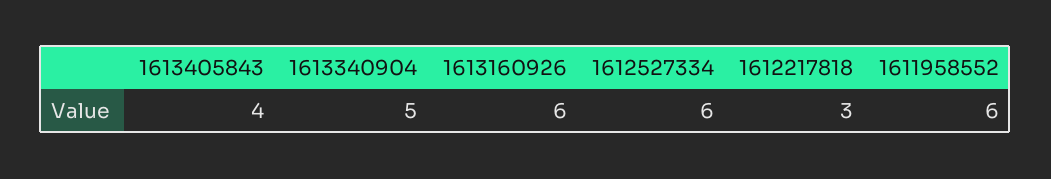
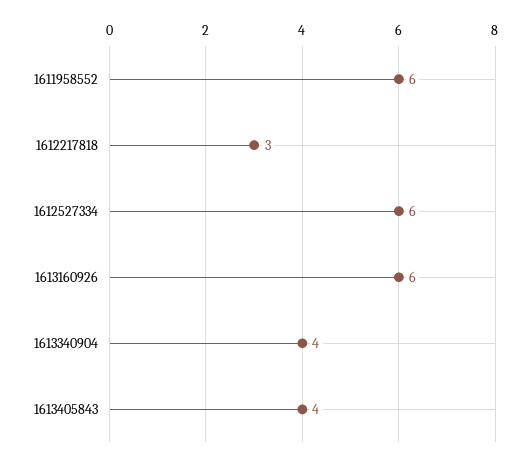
  {
    "1613405843": 4,
-   "1613340904": 5,
+   "1613340904": 4,
    "1613160926": 6,
    "1612527334": 6,
    "1612217818": 3,
    "1611958552": 6
  }

